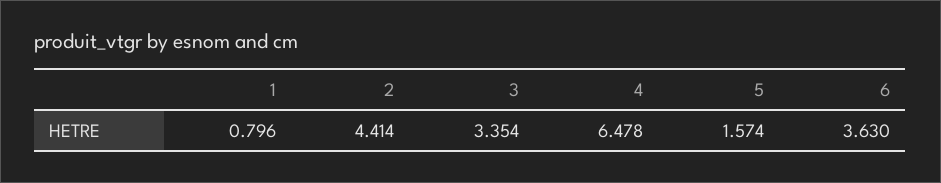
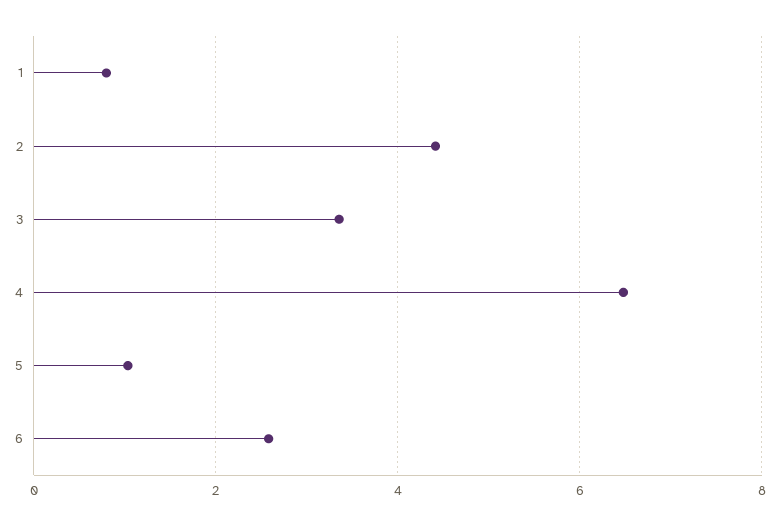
  {
    "1": 0.796,
    "2": 4.414,
    "3": 3.354,
    "4": 6.478,
-   "5": 1.574,
+   "5": 1,
-   "6": 3.63
+   "6": 2.6
  }

